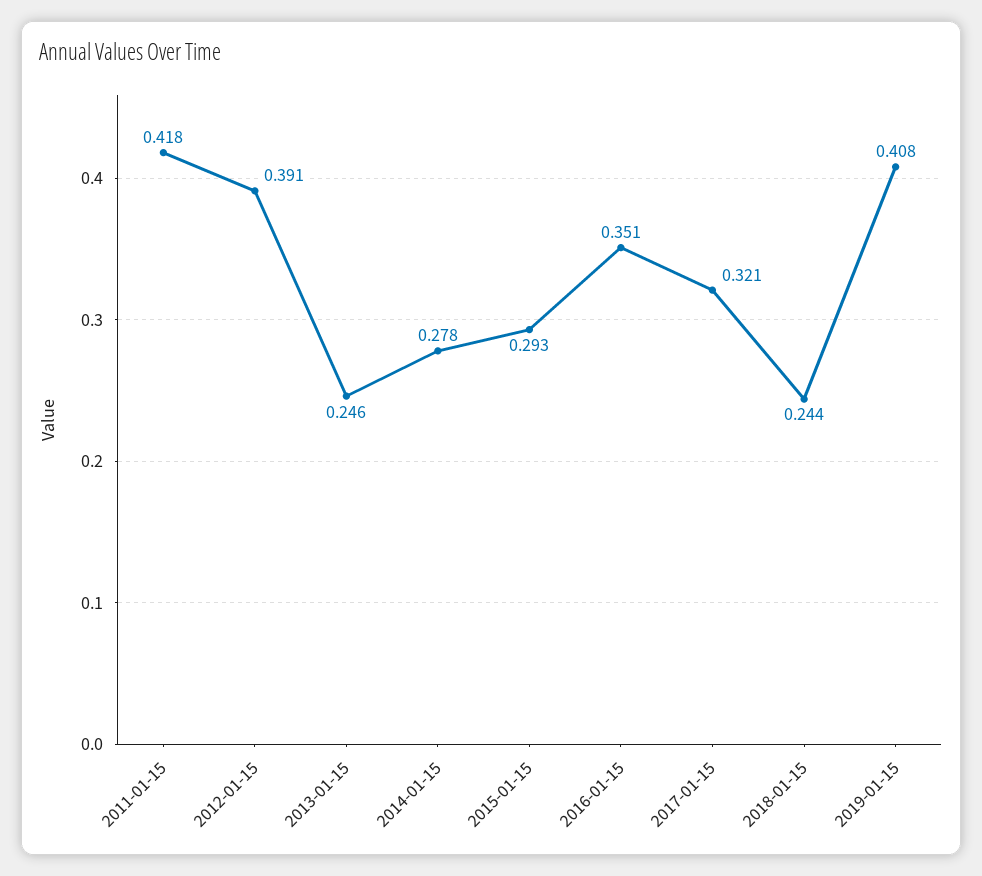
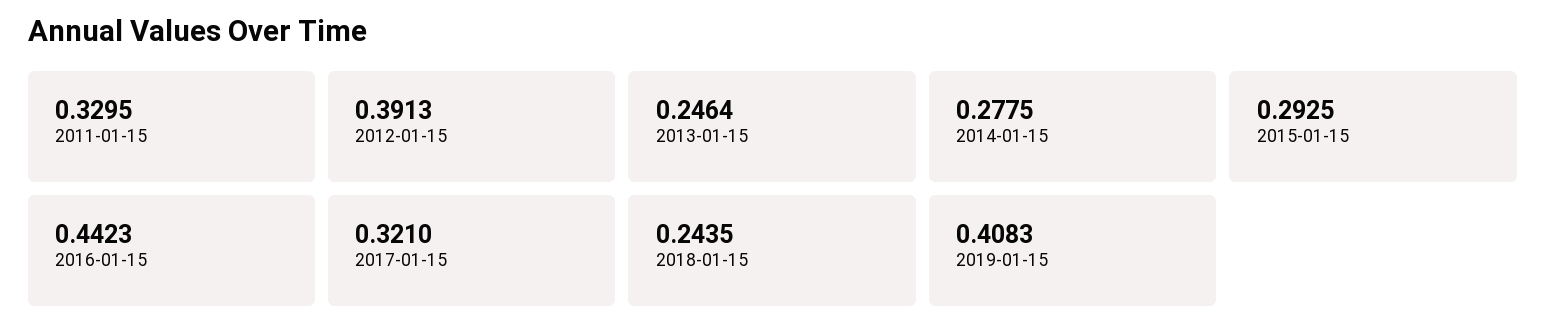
  {
-   "2011-01-15": 0.418,
+   "2011-01-15": 0.3295,
    "2012-01-15": 0.3913,
    "2013-01-15": 0.2464,
    "2014-01-15": 0.2775,
    "2015-01-15": 0.2925,
-   "2016-01-15": 0.351,
+   "2016-01-15": 0.4423,
    "2017-01-15": 0.321,
    "2018-01-15": 0.2435,
    "2019-01-15": 0.4083
  }

